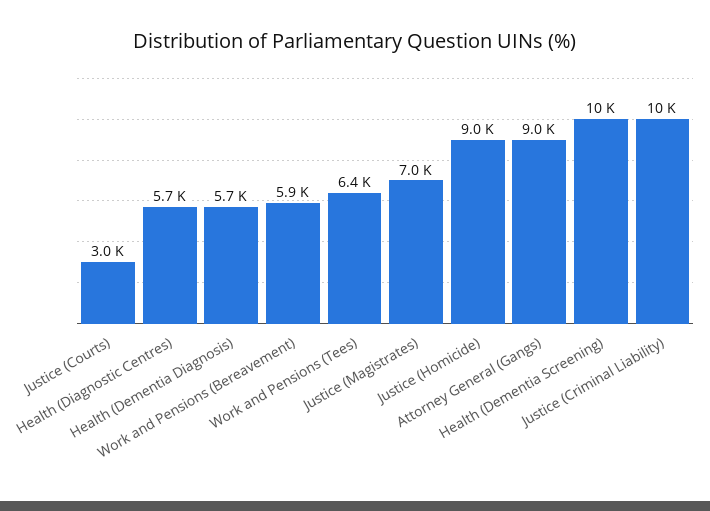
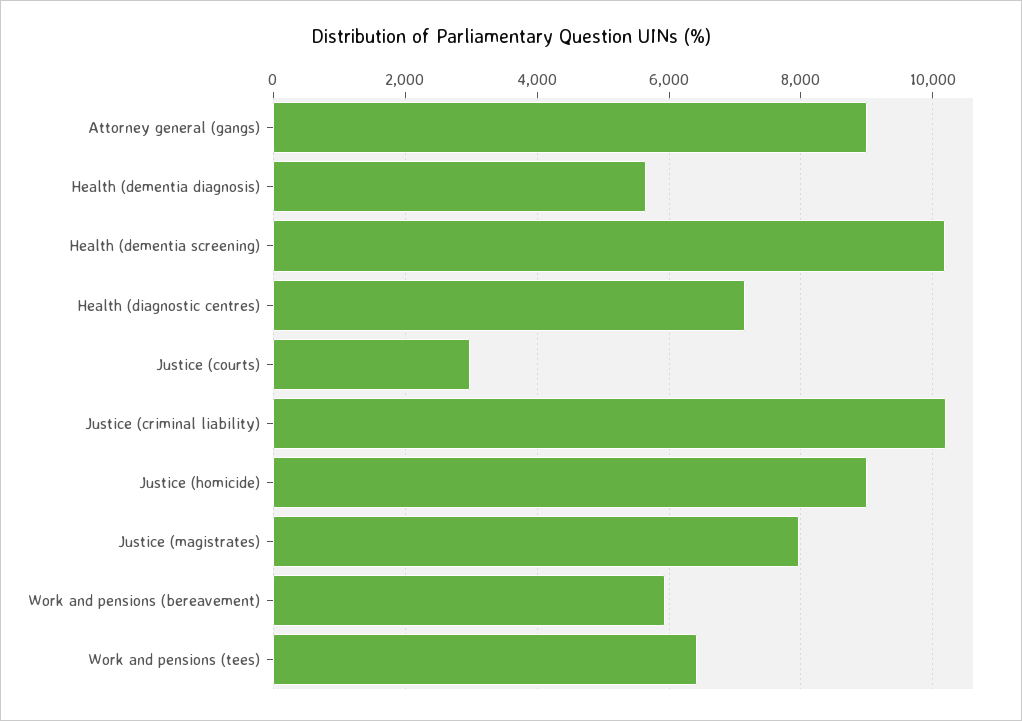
  {
    "Justice (Courts)": 3000,
-   "Health (Diagnostic Centres)": 5700,
+   "Health (Diagnostic Centres)": 7200,
    "Health (Dementia Diagnosis)": 5700,
    "Work and Pensions (Bereavement)": 5900,
    "Work and Pensions (Tees)": 6400,
-   "Justice (Magistrates)": 7000,
+   "Justice (Magistrates)": 8000,
    "Justice (Homicide)": 9000,
    "Attorney General (Gangs)": 9000,
    "Health (Dementia Screening)": 10000,
    "Justice (Criminal Liability)": 10000
  }

